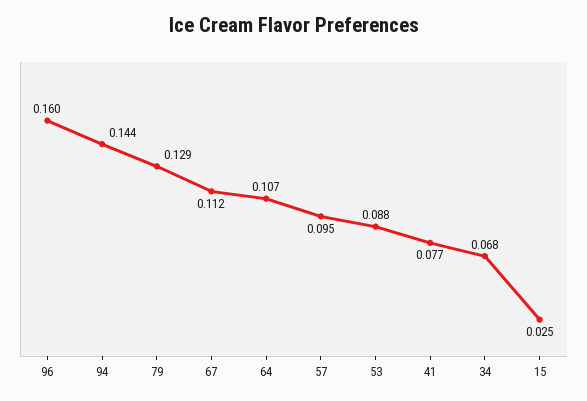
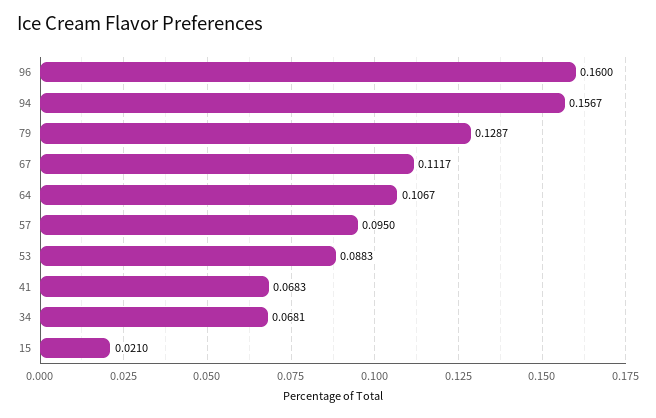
  {
    "96": 0.16,
-   "94": 0.144,
+   "94": 0.1567,
    "79": 0.1287,
    "67": 0.1117,
    "64": 0.1067,
    "57": 0.095,
    "53": 0.0883,
-   "41": 0.077,
+   "41": 0.0683,
    "34": 0.0681,
-   "15": 0.025
+   "15": 0.021
  }

